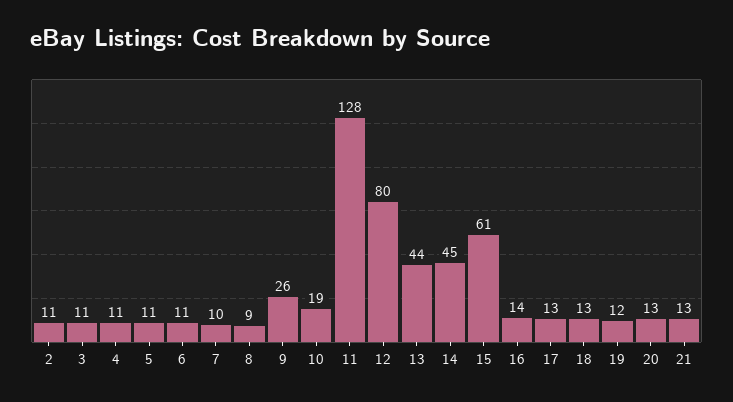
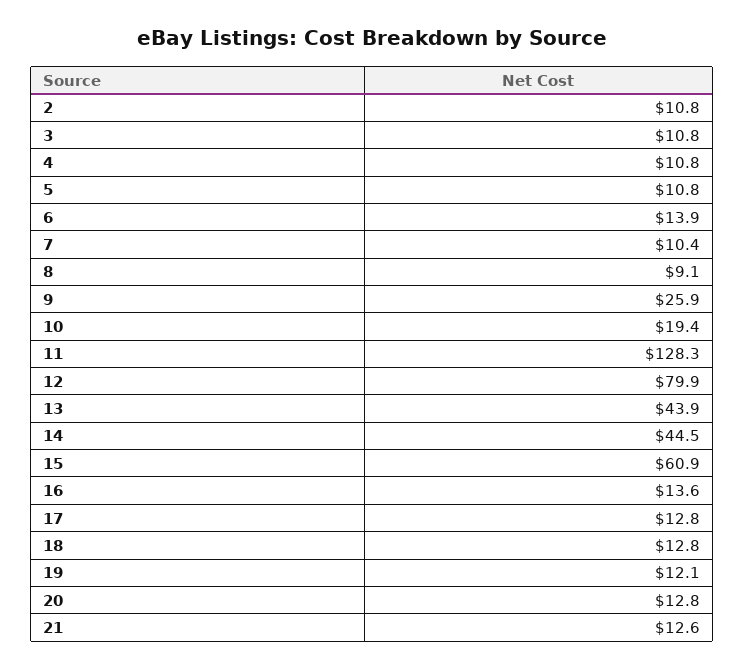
  {
    "2": 10.8,
    "3": 10.8,
    "4": 10.8,
    "5": 10.8,
-   "6": 11,
+   "6": 13.9,
    "7": 10.4,
    "8": 9.1,
    "9": 25.9,
    "10": 19.4,
    "11": 128.3,
    "12": 79.9,
    "13": 43.9,
    "14": 44.5,
    "15": 60.9,
    "16": 13.6,
    "17": 12.8,
    "18": 12.8,
    "19": 12.1,
    "20": 12.8,
    "21": 12.6
  }

